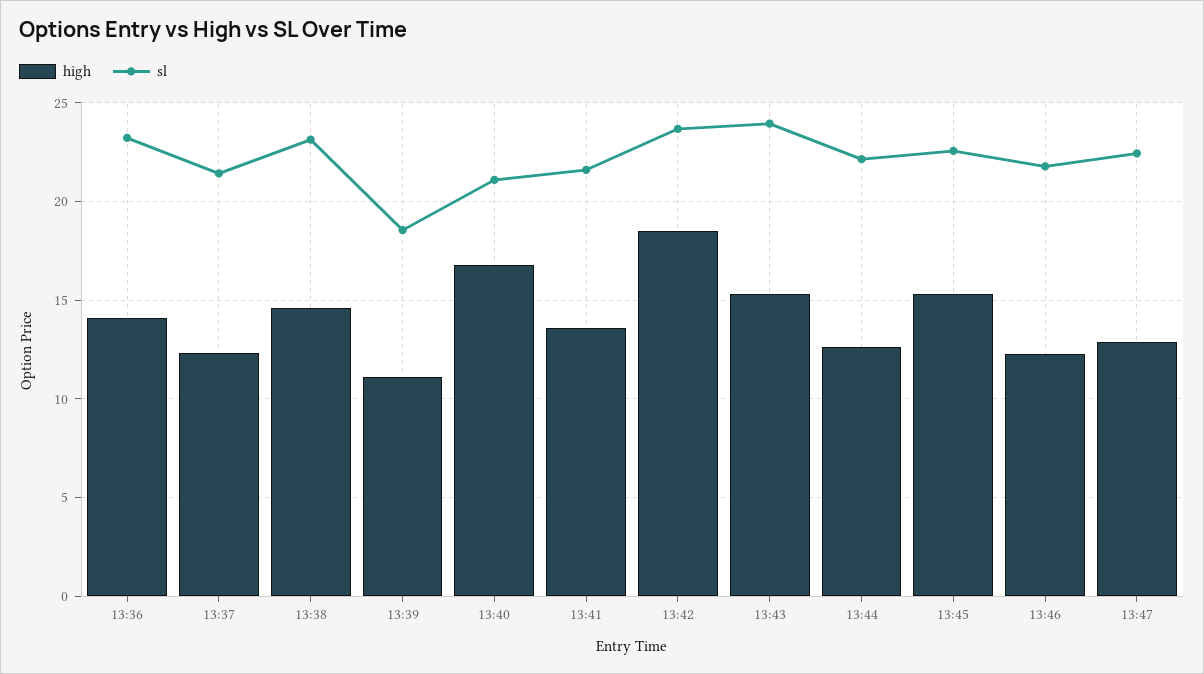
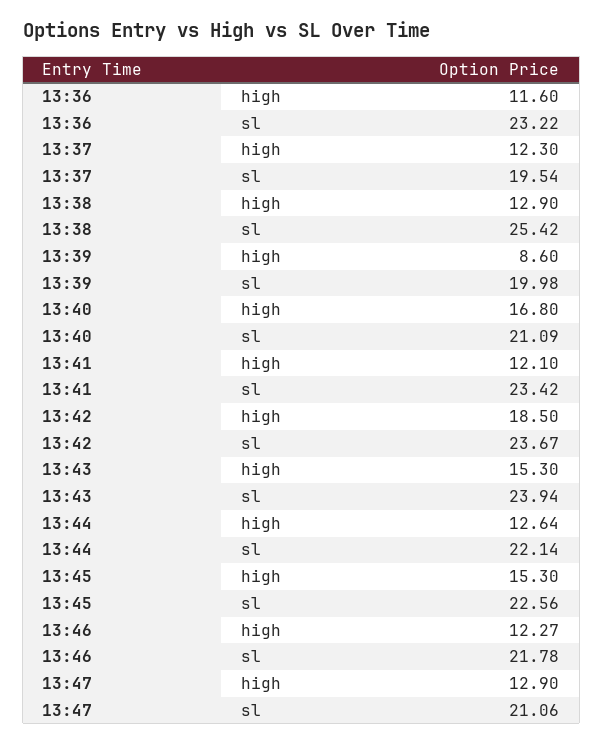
  {
    "high": {
-     "13:36": 14,
+     "13:36": 11.6,
      "13:37": 12.3,
-     "13:38": 14.5,
+     "13:38": 12.9,
-     "13:39": 11,
+     "13:39": 8.6,
      "13:40": 16.8,
-     "13:41": 13.5,
+     "13:41": 12.1,
      "13:42": 18.5,
      "13:43": 15.3,
      "13:44": 12.64,
      "13:45": 15.3,
      "13:46": 12.27,
      "13:47": 12.9
    },
    "sl": {
      "13:36": 23.22,
-     "13:37": 21.5,
+     "13:37": 19.54,
-     "13:38": 23,
+     "13:38": 25.42,
-     "13:39": 18.5,
+     "13:39": 19.98,
      "13:40": 21.09,
-     "13:41": 21.5,
+     "13:41": 23.42,
      "13:42": 23.67,
      "13:43": 23.94,
      "13:44": 22.14,
      "13:45": 22.56,
      "13:46": 21.78,
-     "13:47": 22.5
+     "13:47": 21.06
    }
  }

